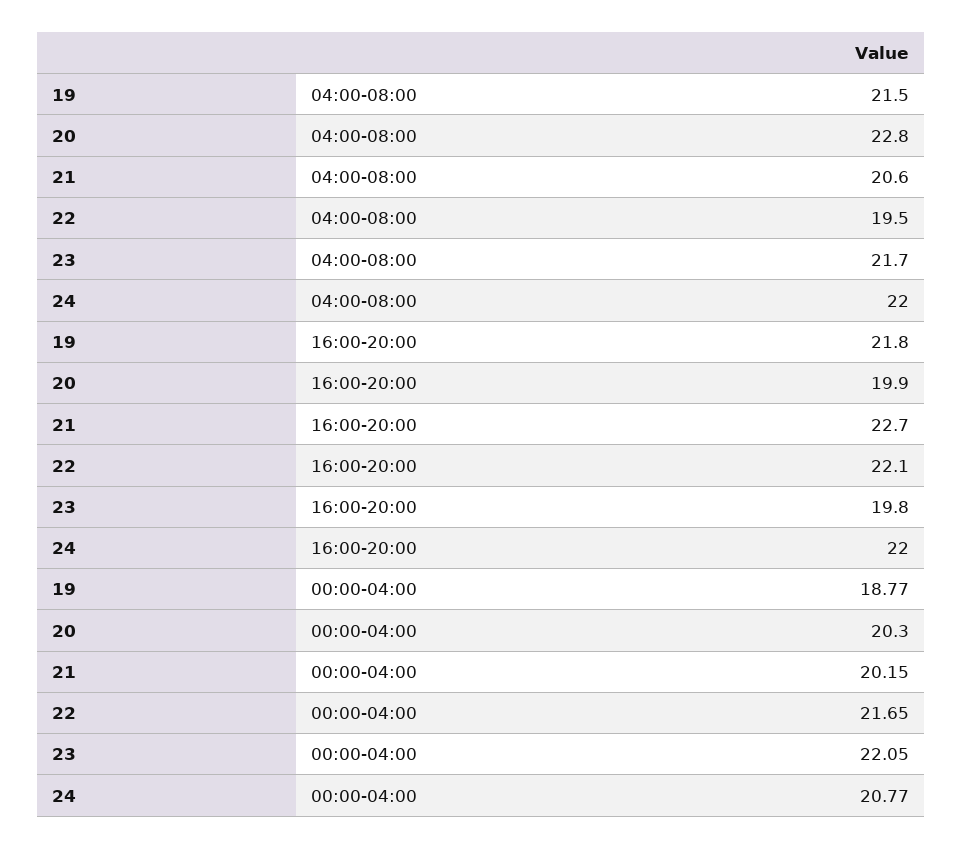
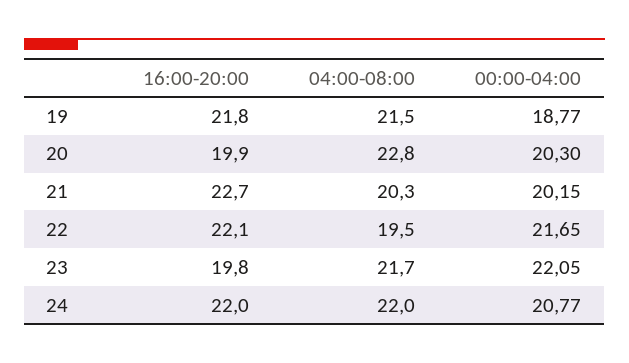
  {
    "19": {
      "04:00-08:00": 21.5,
      "16:00-20:00": 21.8,
      "00:00-04:00": 18.77
    },
    "20": {
      "04:00-08:00": 22.8,
      "16:00-20:00": 19.9,
      "00:00-04:00": 20.3
    },
    "21": {
-     "04:00-08:00": 20.6,
+     "04:00-08:00": 20.3,
      "16:00-20:00": 22.7,
      "00:00-04:00": 20.15
    },
    "22": {
      "04:00-08:00": 19.5,
      "16:00-20:00": 22.1,
      "00:00-04:00": 21.65
    },
    "23": {
      "04:00-08:00": 21.7,
      "16:00-20:00": 19.8,
      "00:00-04:00": 22.05
    },
    "24": {
      "04:00-08:00": 22,
      "16:00-20:00": 22,
      "00:00-04:00": 20.77
    }
  }

